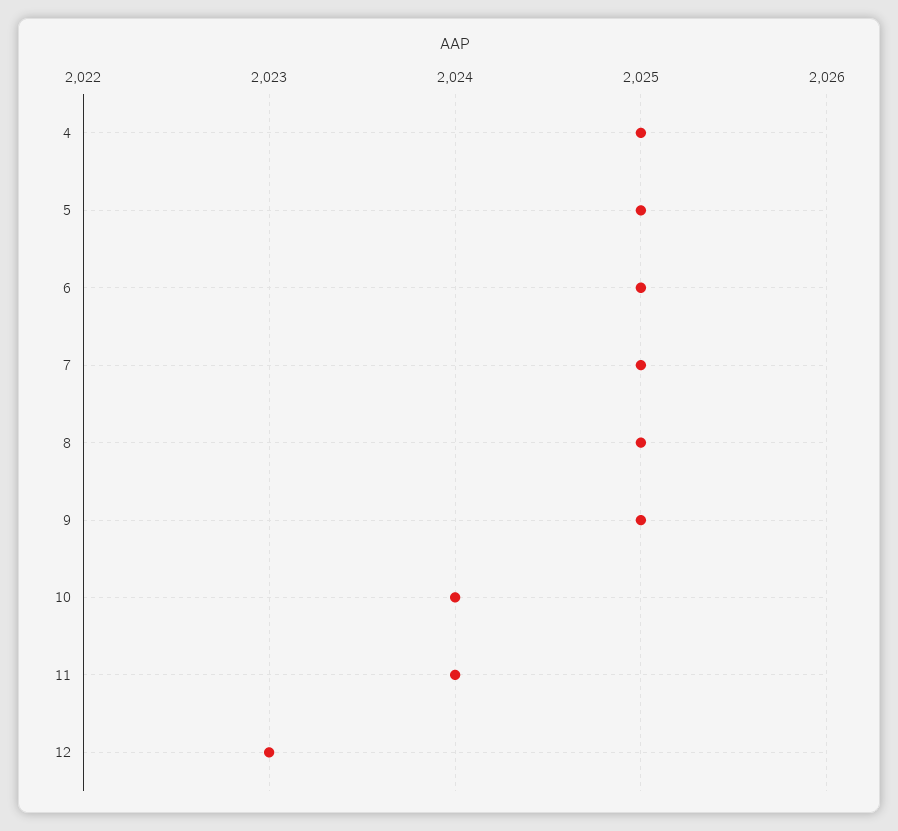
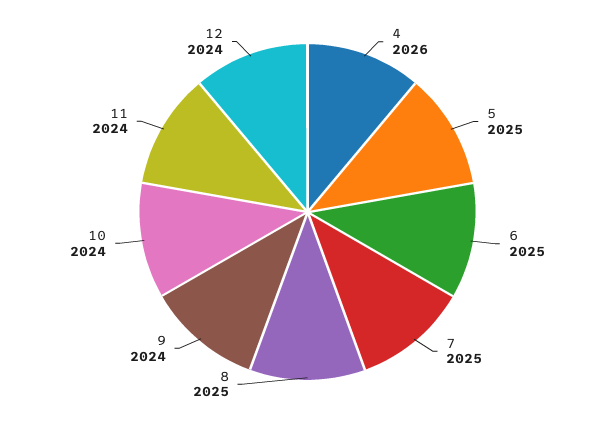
  {
-   "4": 2025,
+   "4": 2026,
    "5": 2025,
    "6": 2025,
    "7": 2025,
    "8": 2025,
-   "9": 2025,
+   "9": 2024,
    "10": 2024,
    "11": 2024,
-   "12": 2023
+   "12": 2024
  }

